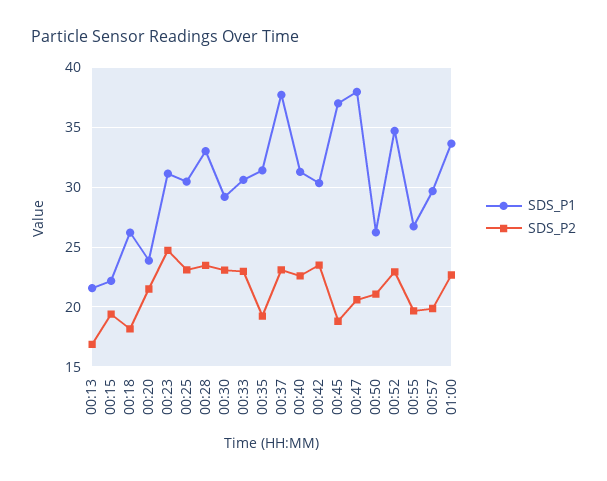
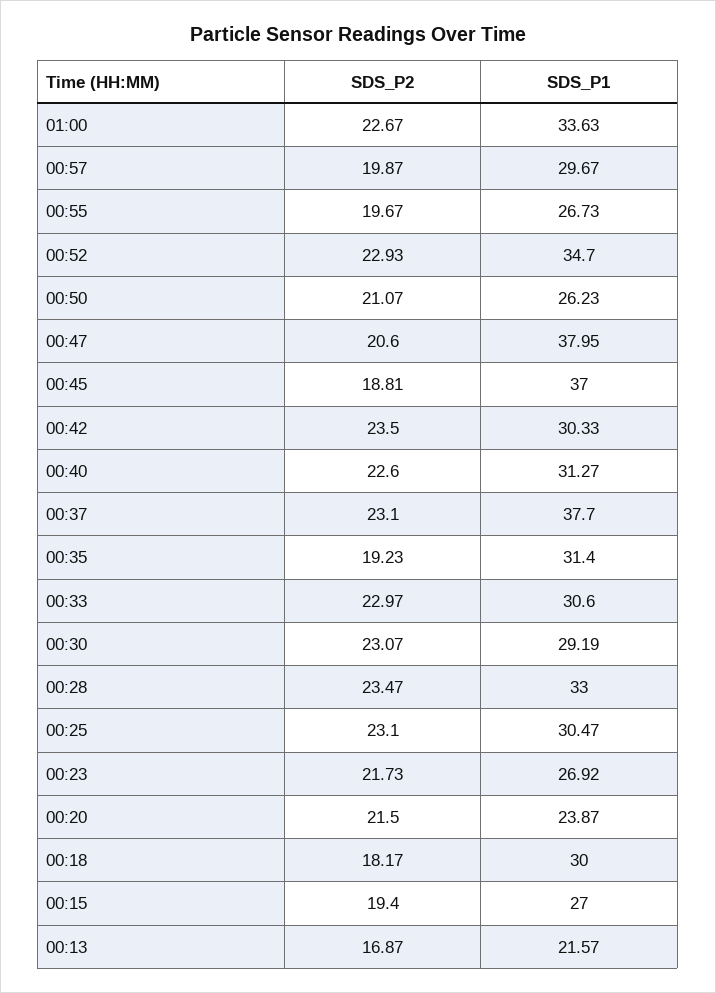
  {
    "SDS_P1": {
      "00:13": 21.57,
-     "00:15": 22,
+     "00:15": 27,
-     "00:18": 26,
+     "00:18": 30,
      "00:20": 23.87,
-     "00:23": 31,
+     "00:23": 26.92,
      "00:25": 30.47,
      "00:28": 33,
      "00:30": 29.19,
      "00:33": 30.6,
      "00:35": 31.4,
      "00:37": 37.7,
      "00:40": 31.27,
      "00:42": 30.33,
      "00:45": 37,
      "00:47": 37.95,
      "00:50": 26.23,
      "00:52": 34.7,
      "00:55": 26.73,
      "00:57": 29.67,
      "01:00": 33.63
    },
    "SDS_P2": {
      "00:13": 16.87,
      "00:15": 19.4,
      "00:18": 18.17,
      "00:20": 21.5,
-     "00:23": 25,
+     "00:23": 21.73,
      "00:25": 23.1,
      "00:28": 23.47,
      "00:30": 23.07,
      "00:33": 22.97,
      "00:35": 19.23,
      "00:37": 23.1,
      "00:40": 22.6,
      "00:42": 23.5,
      "00:45": 18.81,
      "00:47": 20.6,
      "00:50": 21.07,
      "00:52": 22.93,
      "00:55": 19.67,
      "00:57": 19.87,
      "01:00": 22.67
    }
  }

